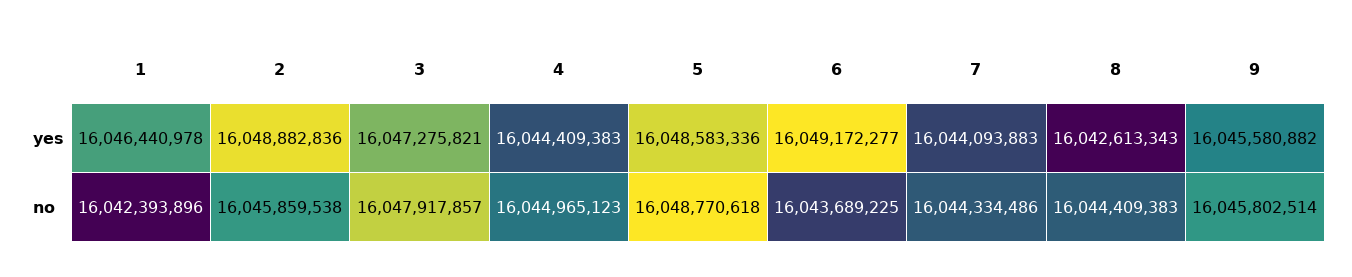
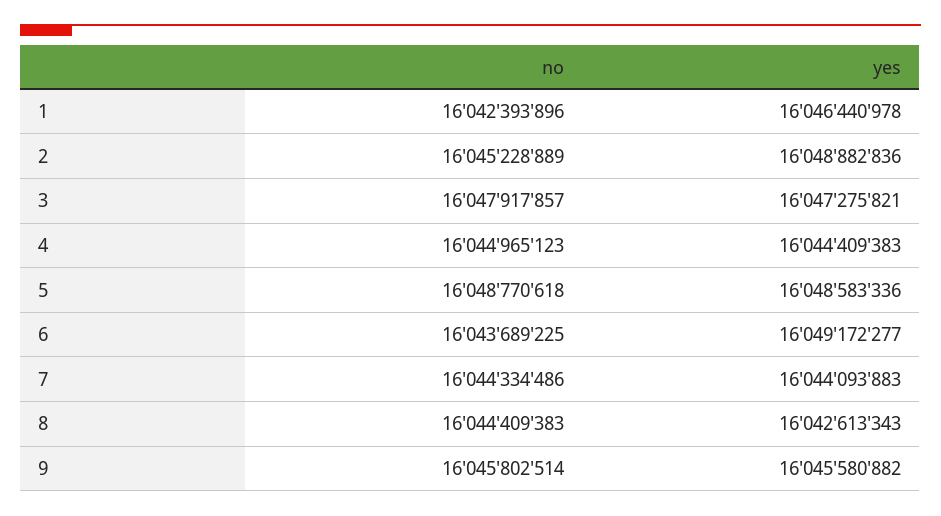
  {
    "1": {
      "yes": 16046440978,
      "no": 16042393896
    },
    "2": {
      "yes": 16048882836,
-     "no": 16045859538
+     "no": 16045228889
    },
    "3": {
      "yes": 16047275821,
      "no": 16047917857
    },
    "4": {
      "yes": 16044409383,
      "no": 16044965123
    },
    "5": {
      "yes": 16048583336,
      "no": 16048770618
    },
    "6": {
      "yes": 16049172277,
      "no": 16043689225
    },
    "7": {
      "yes": 16044093883,
      "no": 16044334486
    },
    "8": {
      "yes": 16042613343,
      "no": 16044409383
    },
    "9": {
      "yes": 16045580882,
      "no": 16045802514
    }
  }

